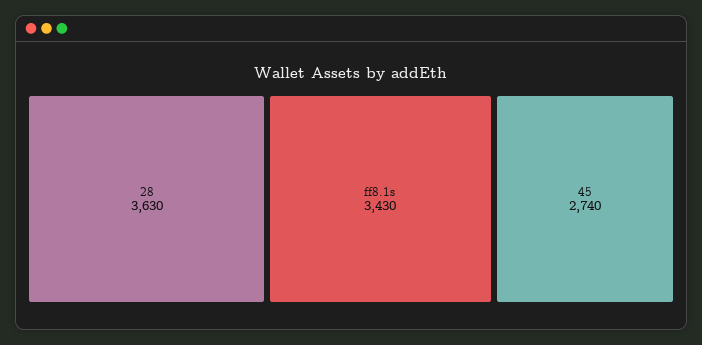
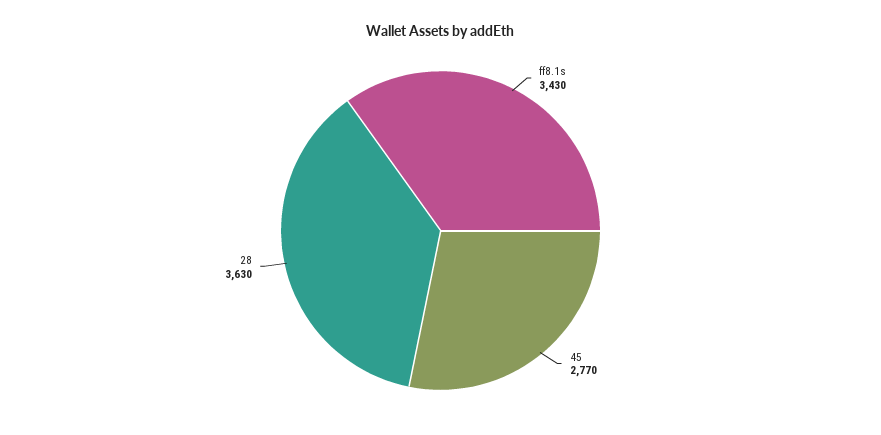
  {
    "28": 3630,
    "ff8.1s": 3430,
-   "45": 2740
+   "45": 2770
  }

